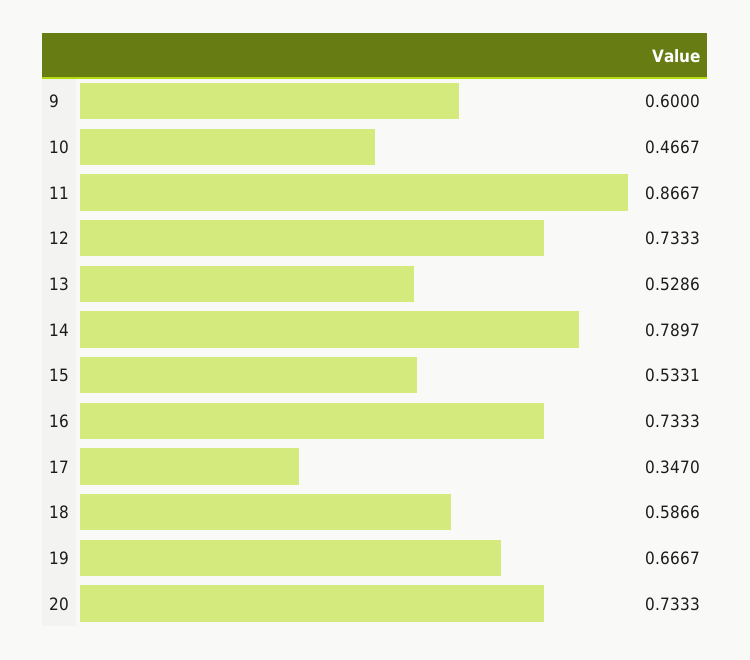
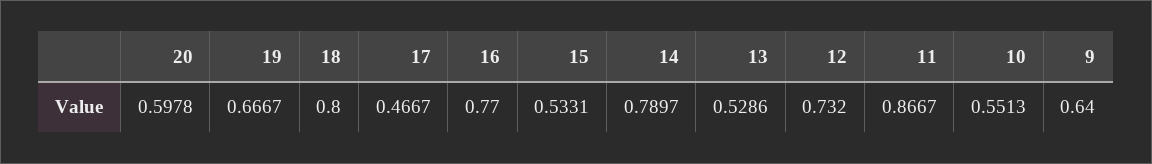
  {
-   "9": 0.6,
+   "9": 0.64,
-   "10": 0.4667,
+   "10": 0.5513,
    "11": 0.8667,
-   "12": 0.7333,
+   "12": 0.732,
    "13": 0.5286,
    "14": 0.7897,
    "15": 0.5331,
-   "16": 0.7333,
+   "16": 0.77,
-   "17": 0.347,
+   "17": 0.4667,
-   "18": 0.5866,
+   "18": 0.8,
    "19": 0.6667,
-   "20": 0.7333
+   "20": 0.5978
  }

